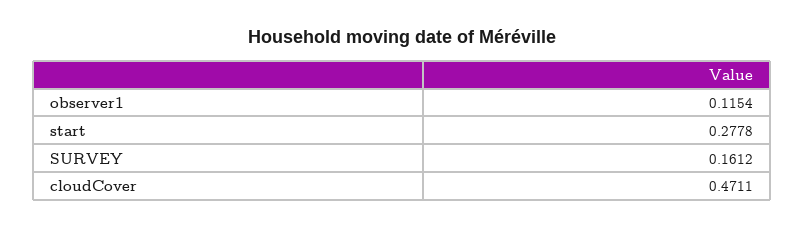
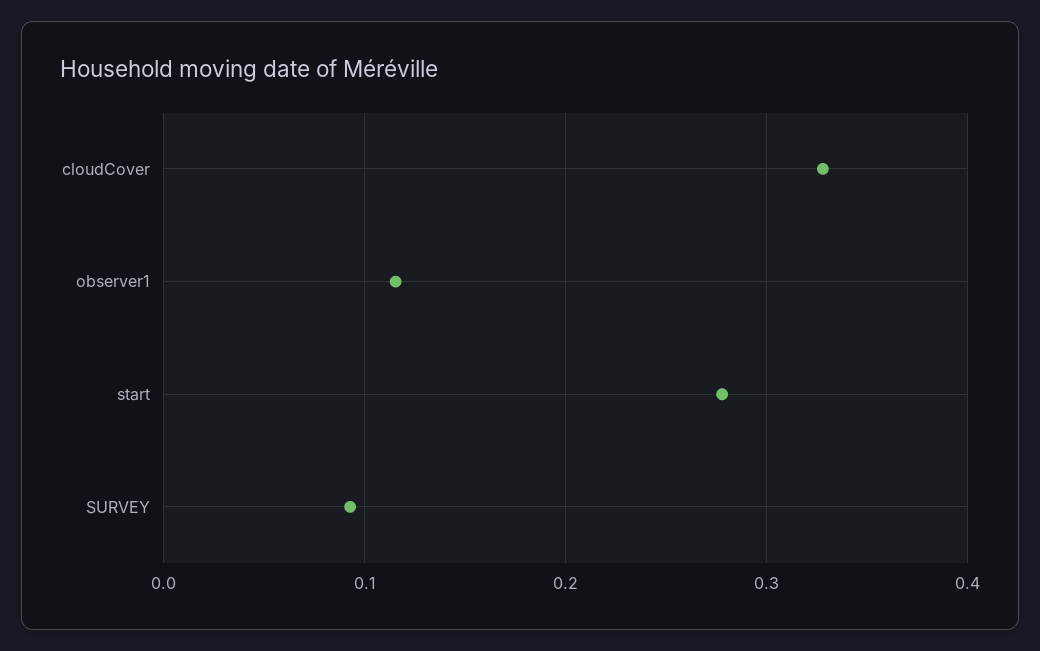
  {
    "observer1": 0.1154,
    "start": 0.2778,
-   "SURVEY": 0.1612,
+   "SURVEY": 0.09,
-   "cloudCover": 0.4711
+   "cloudCover": 0.33
  }

